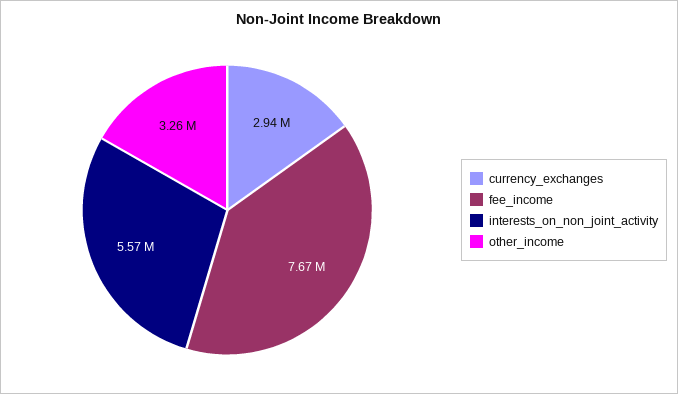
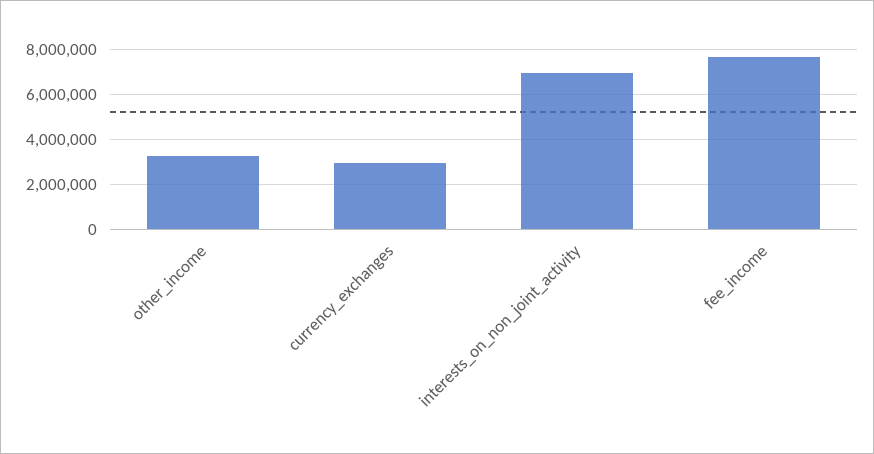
  {
    "currency_exchanges": 2940000,
    "fee_income": 7670000,
-   "interests_on_non_joint_activity": 5570000,
+   "interests_on_non_joint_activity": 7000000,
    "other_income": 3260000
  }

